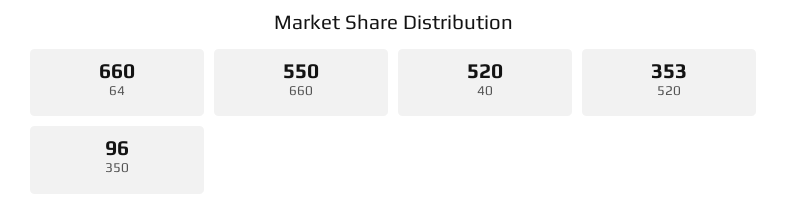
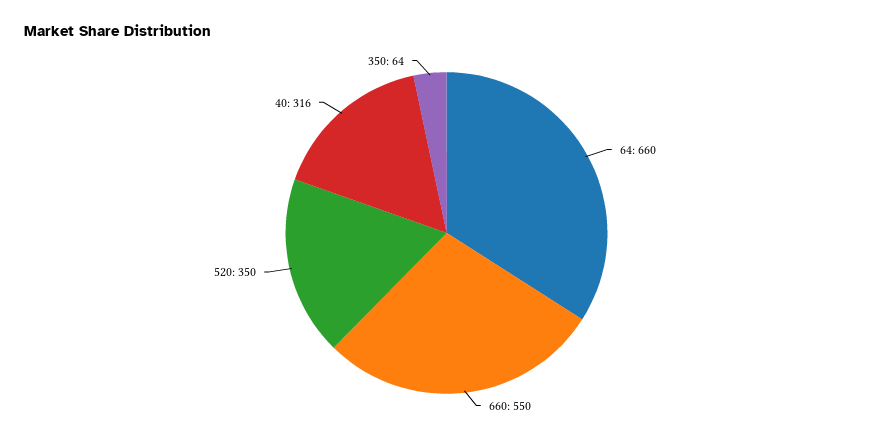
  {
    "64": 660,
    "660": 550,
-   "40": 520,
+   "40": 316,
-   "520": 353,
+   "520": 350,
-   "350": 96
+   "350": 64
  }

